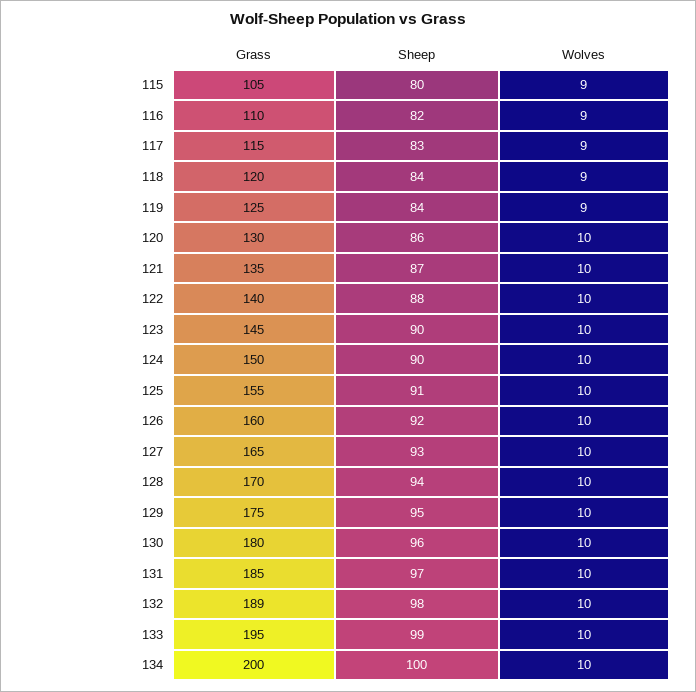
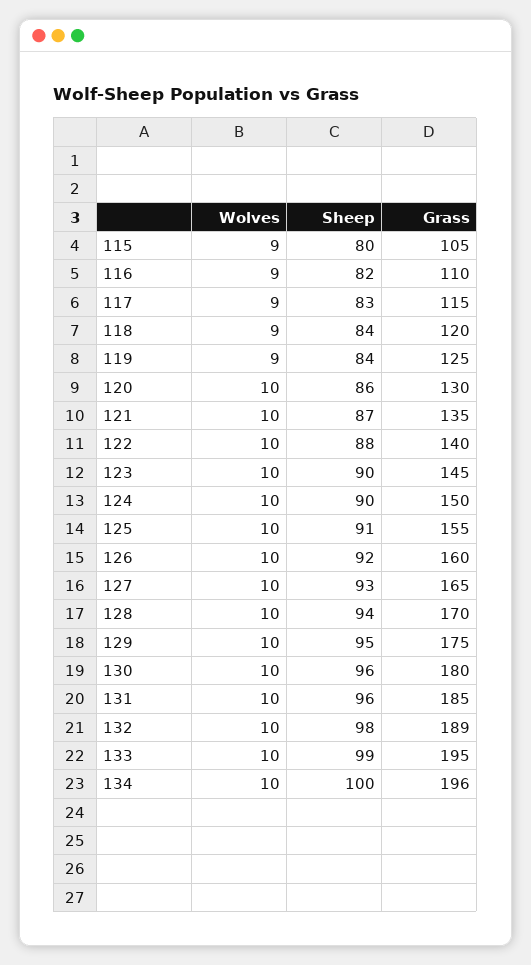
  {
    "Grass": {
      "115": 105,
      "116": 110,
      "117": 115,
      "118": 120,
      "119": 125,
      "120": 130,
      "121": 135,
      "122": 140,
      "123": 145,
      "124": 150,
      "125": 155,
      "126": 160,
      "127": 165,
      "128": 170,
      "129": 175,
      "130": 180,
      "131": 185,
      "132": 189,
      "133": 195,
-     "134": 200
+     "134": 196
    },
    "Sheep": {
      "115": 80,
      "116": 82,
      "117": 83,
      "118": 84,
      "119": 84,
      "120": 86,
      "121": 87,
      "122": 88,
      "123": 90,
      "124": 90,
      "125": 91,
      "126": 92,
      "127": 93,
      "128": 94,
      "129": 95,
      "130": 96,
-     "131": 97,
+     "131": 96,
      "132": 98,
      "133": 99,
      "134": 100
    },
    "Wolves": {
      "115": 9,
      "116": 9,
      "117": 9,
      "118": 9,
      "119": 9,
      "120": 10,
      "121": 10,
      "122": 10,
      "123": 10,
      "124": 10,
      "125": 10,
      "126": 10,
      "127": 10,
      "128": 10,
      "129": 10,
      "130": 10,
      "131": 10,
      "132": 10,
      "133": 10,
      "134": 10
    }
  }

